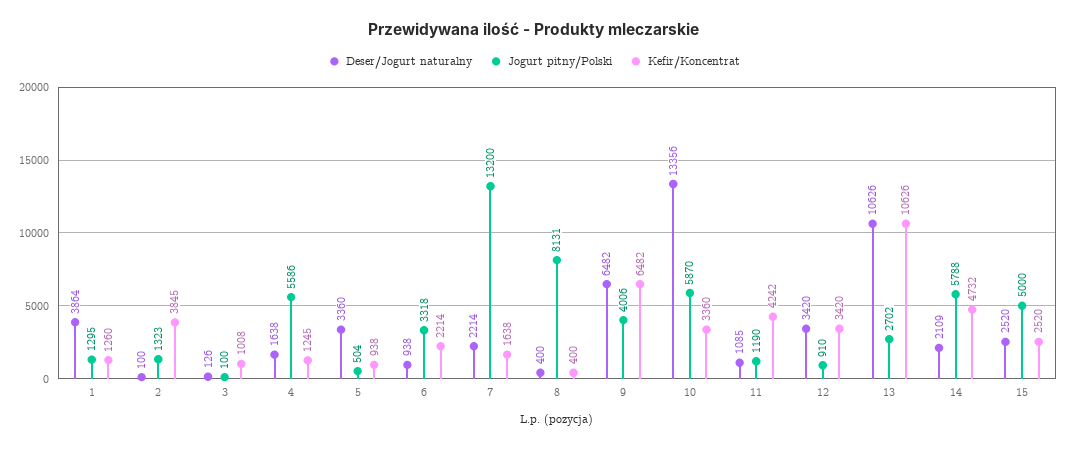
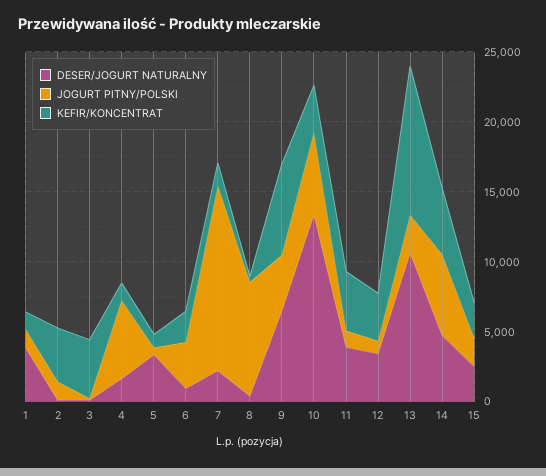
  {
    "Deser/Jogurt naturalny": {
      "1": 3864,
      "2": 100,
      "3": 126,
      "4": 1638,
      "5": 3360,
      "6": 938,
      "7": 2214,
      "8": 400,
      "9": 6482,
      "10": 13356,
-     "11": 1085,
+     "11": 4000,
      "12": 3420,
      "13": 10626,
-     "14": 2109,
+     "14": 5000,
      "15": 2520
    },
    "Jogurt pitny/Polski": {
      "1": 1295,
      "2": 1323,
      "3": 100,
      "4": 5586,
      "5": 504,
      "6": 3318,
      "7": 13200,
      "8": 8131,
      "9": 4006,
      "10": 5870,
      "11": 1190,
      "12": 910,
      "13": 2702,
      "14": 5788,
-     "15": 5000
+     "15": 2000
    },
    "Kefir/Koncentrat": {
      "1": 1260,
      "2": 3845,
-     "3": 1008,
+     "3": 4000,
      "4": 1245,
      "5": 938,
      "6": 2214,
      "7": 1638,
      "8": 400,
      "9": 6482,
      "10": 3360,
      "11": 4242,
      "12": 3420,
      "13": 10626,
      "14": 4732,
      "15": 2520
    }
  }

